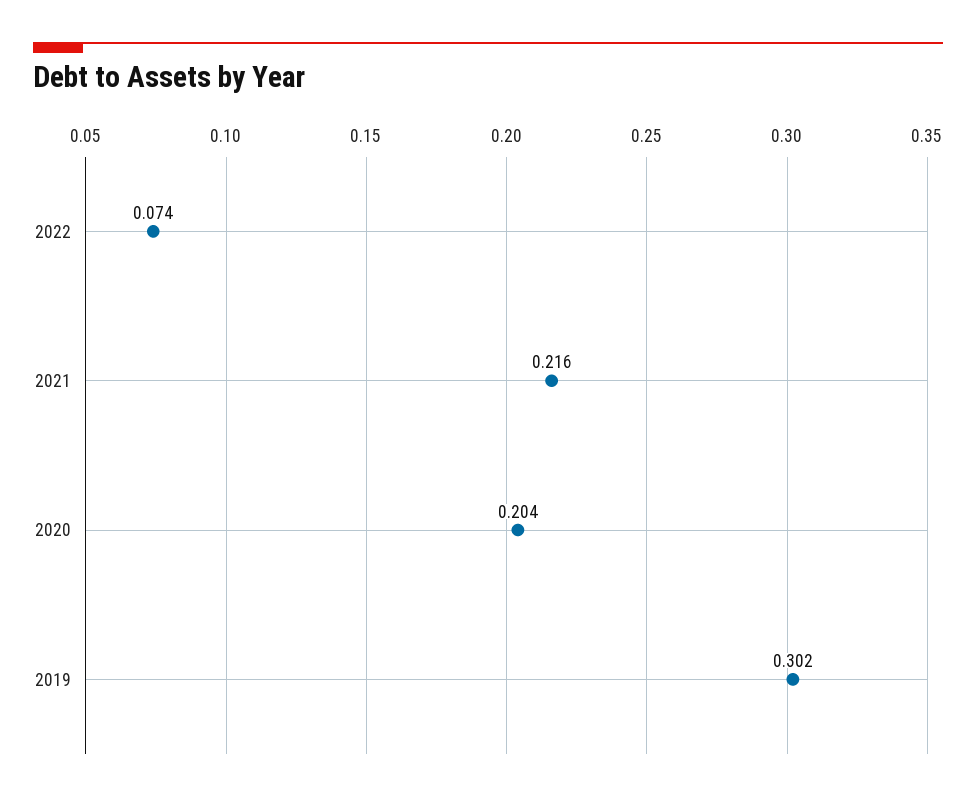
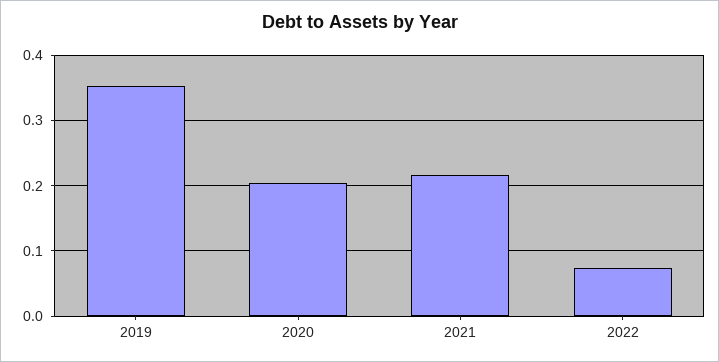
  {
    "2022": 0.074,
    "2021": 0.216,
    "2020": 0.204,
-   "2019": 0.302
+   "2019": 0.35
  }

